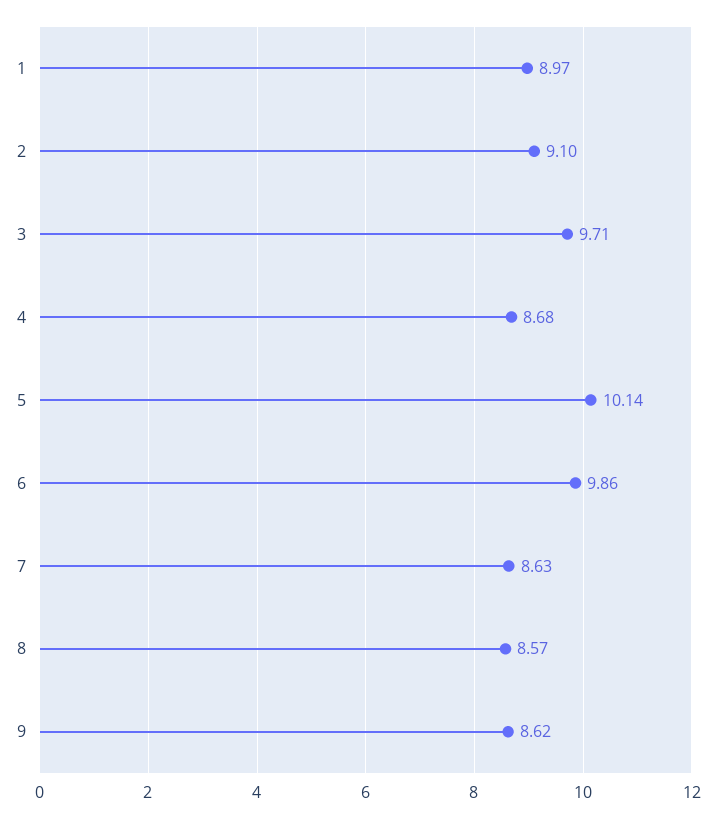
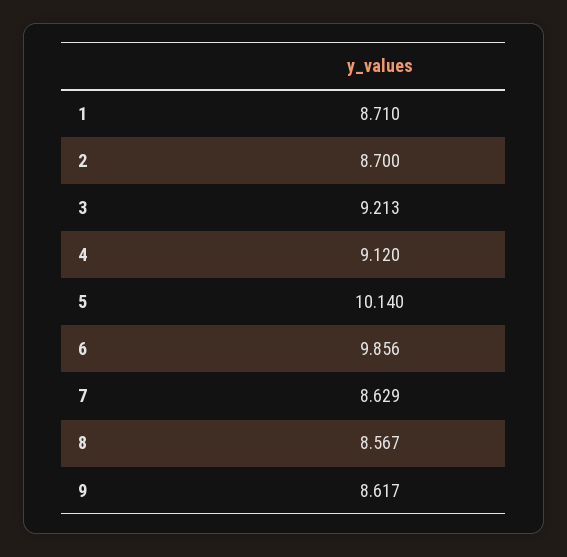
  {
-   "1": 8.97,
+   "1": 8.71,
-   "2": 9.1,
+   "2": 8.7,
-   "3": 9.71,
+   "3": 9.213,
-   "4": 8.68,
+   "4": 9.12,
    "5": 10.14,
    "6": 9.856,
    "7": 8.629,
    "8": 8.567,
    "9": 8.617
  }

